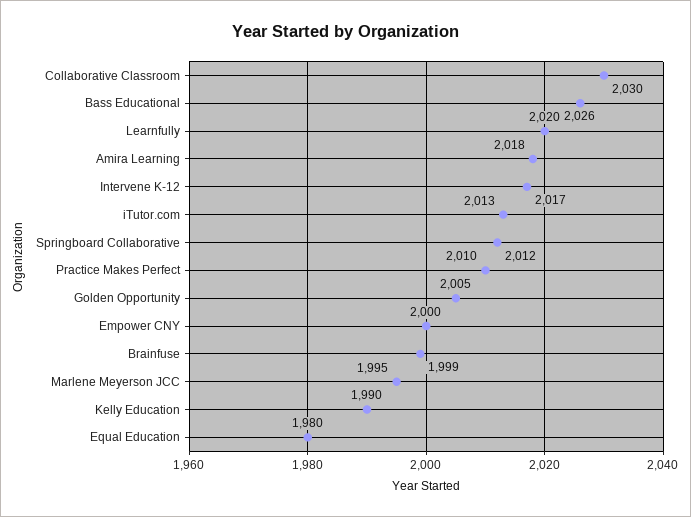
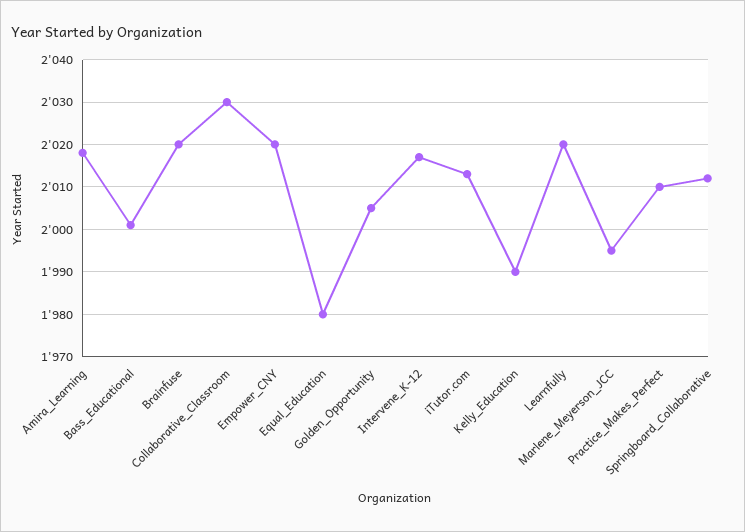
  {
    "Collaborative Classroom": 2030,
-   "Bass Educational": 2026,
+   "Bass Educational": 2000,
    "Learnfully": 2020,
    "Amira Learning": 2018,
    "Intervene K-12": 2017,
    "iTutor.com": 2013,
    "Springboard Collaborative": 2012,
    "Practice Makes Perfect": 2010,
    "Golden Opportunity": 2005,
-   "Empower CNY": 2000,
+   "Empower CNY": 2020,
-   "Brainfuse": 1999,
+   "Brainfuse": 2020,
    "Marlene Meyerson JCC": 1995,
    "Kelly Education": 1990,
    "Equal Education": 1980
  }

